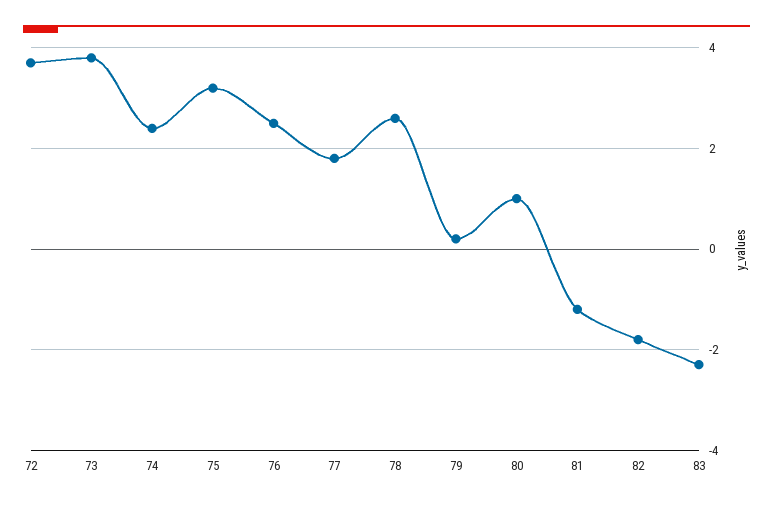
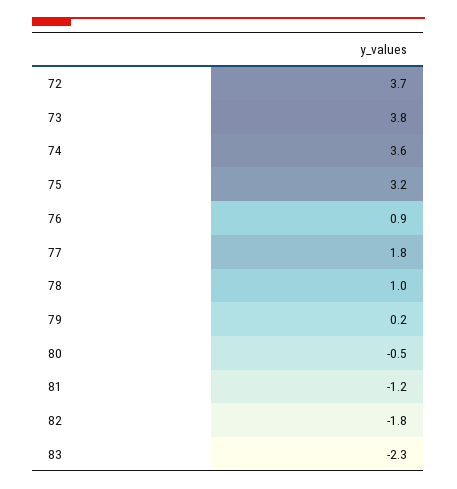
  {
    "72": 3.7,
    "73": 3.8,
-   "74": 2.5,
+   "74": 3.6,
    "75": 3.2,
-   "76": 2.5,
+   "76": 0.9,
    "77": 1.8,
-   "78": 2.5,
+   "78": 1,
    "79": 0.2,
-   "80": 1,
+   "80": -0.5,
    "81": -1.2,
    "82": -1.8,
    "83": -2.3
  }

